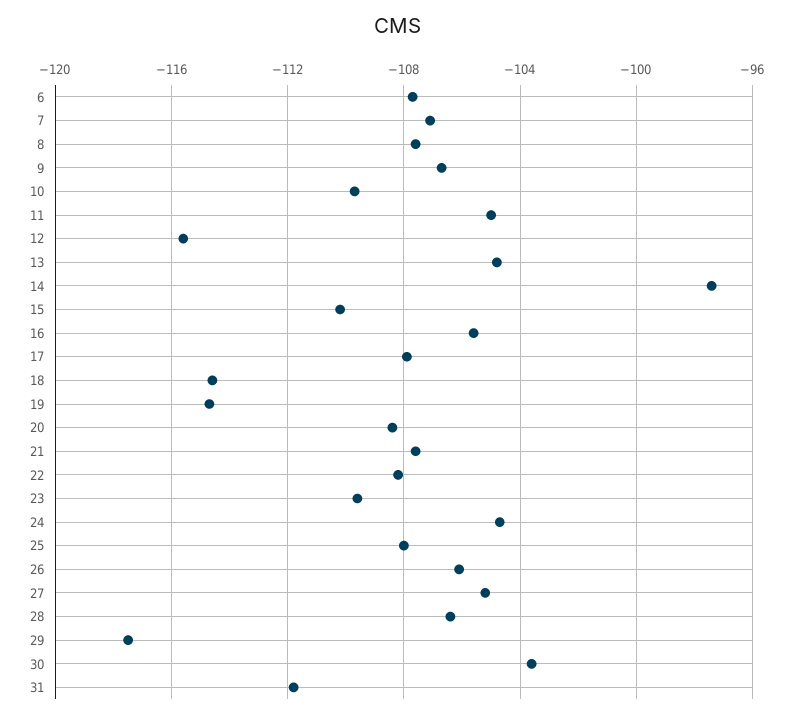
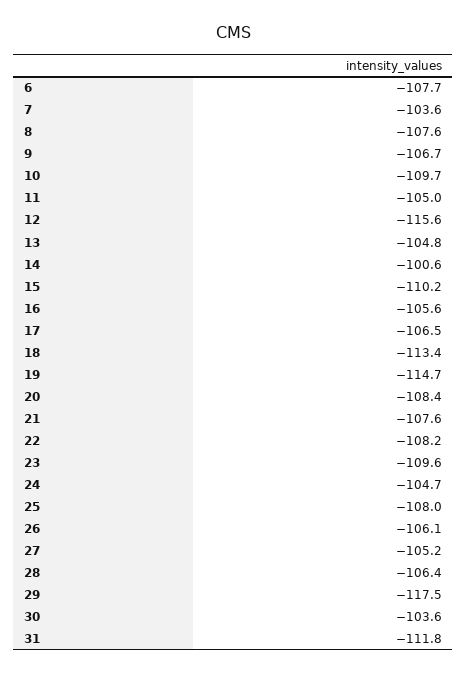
  {
    "6": -107.7,
-   "7": -107,
+   "7": -103.6,
    "8": -107.6,
    "9": -106.7,
    "10": -109.7,
    "11": -105,
    "12": -115.6,
    "13": -104.8,
-   "14": -97.5,
+   "14": -100.6,
    "15": -110.2,
    "16": -105.6,
-   "17": -108,
+   "17": -106.5,
-   "18": -114.5,
+   "18": -113.4,
    "19": -114.7,
    "20": -108.4,
    "21": -107.6,
    "22": -108.2,
    "23": -109.6,
    "24": -104.7,
    "25": -108,
    "26": -106.1,
    "27": -105.2,
    "28": -106.4,
    "29": -117.5,
    "30": -103.6,
    "31": -111.8
  }

